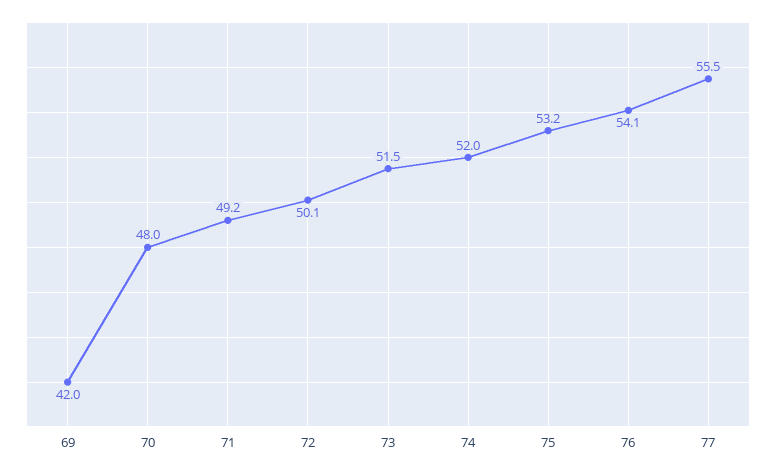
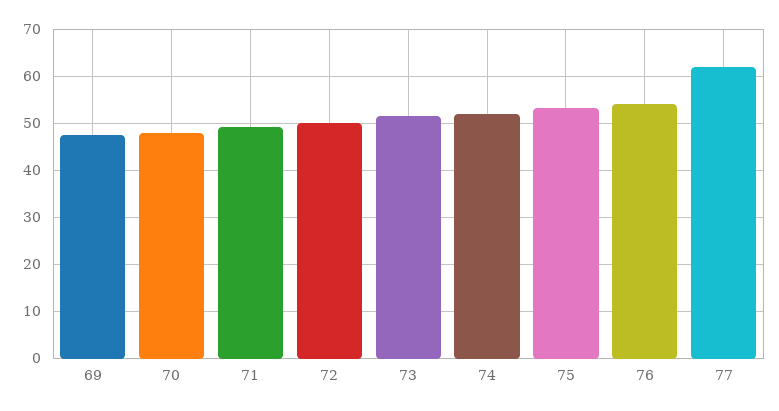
  {
-   "69": 42,
+   "69": 48,
    "70": 48,
    "71": 49.2,
    "72": 50.1,
    "73": 51.5,
    "74": 52,
    "75": 53.2,
    "76": 54.1,
-   "77": 55.5
+   "77": 62
  }

